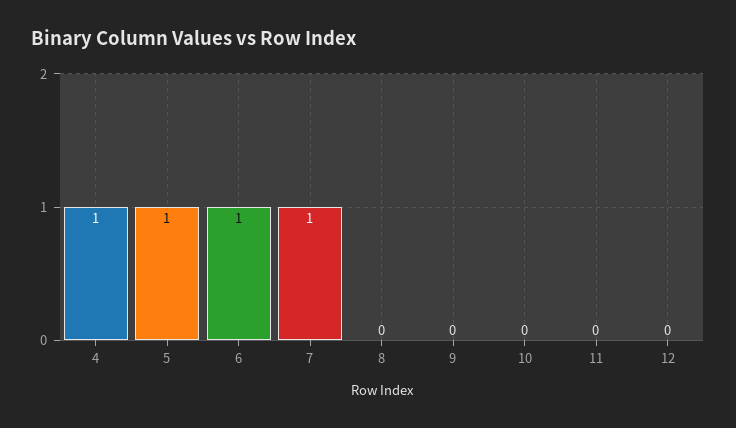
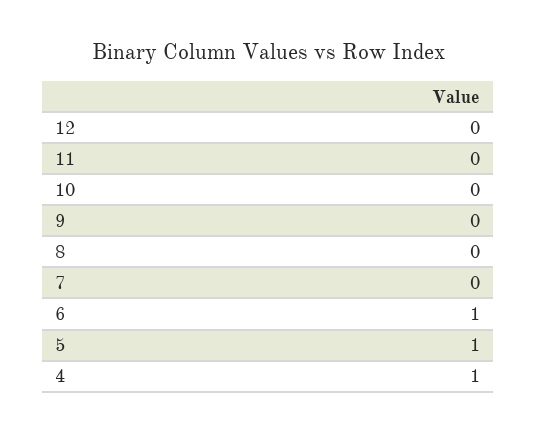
  {
    "4": 1,
    "5": 1,
    "6": 1,
-   "7": 1,
+   "7": 0,
    "8": 0,
    "9": 0,
    "10": 0,
    "11": 0,
    "12": 0
  }

